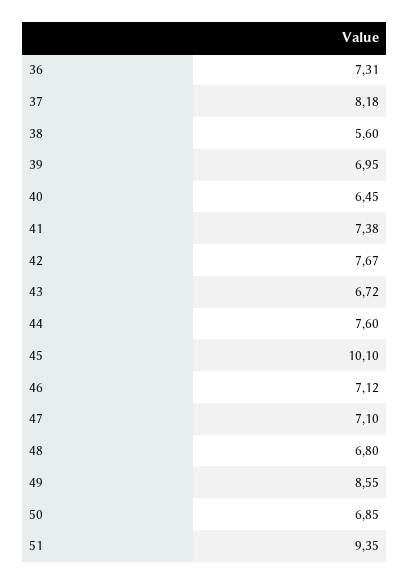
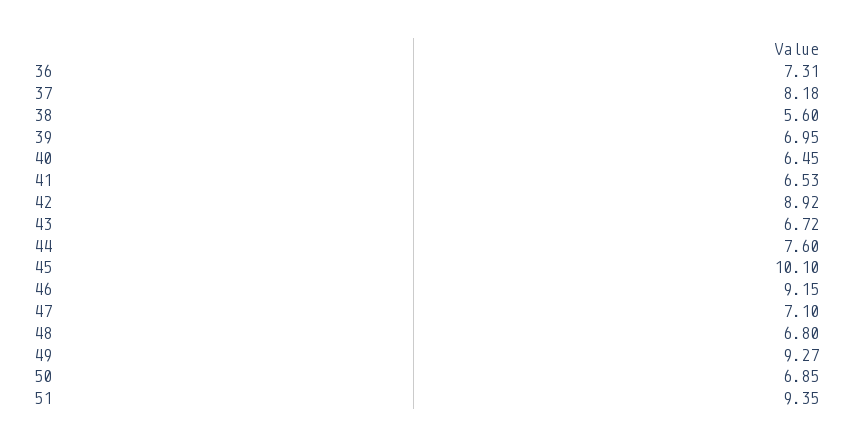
  {
    "36": 7.31,
    "37": 8.18,
    "38": 5.6,
    "39": 6.95,
    "40": 6.45,
-   "41": 7.38,
+   "41": 6.53,
-   "42": 7.67,
+   "42": 8.92,
    "43": 6.72,
    "44": 7.6,
    "45": 10.1,
-   "46": 7.12,
+   "46": 9.15,
    "47": 7.1,
    "48": 6.8,
-   "49": 8.55,
+   "49": 9.27,
    "50": 6.85,
    "51": 9.35
  }

